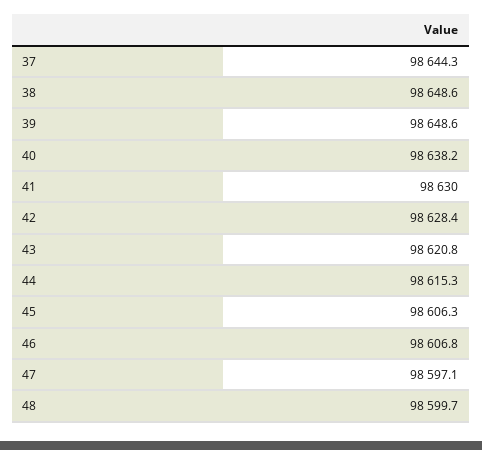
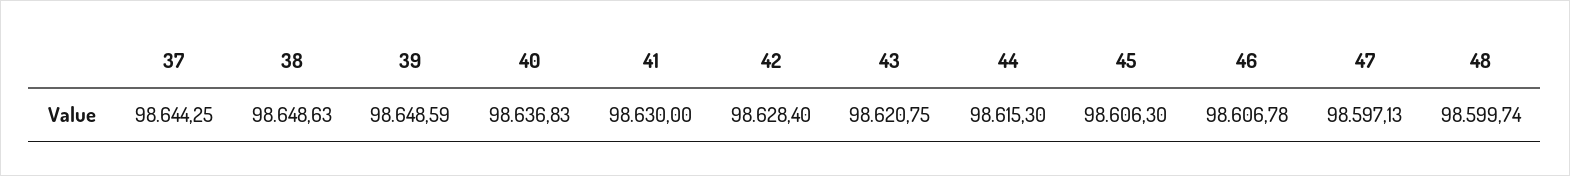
  {
    "37": 98644.25,
    "38": 98648.63,
    "39": 98648.59,
-   "40": 98638.2,
+   "40": 98636.83,
    "41": 98630,
    "42": 98628.4,
    "43": 98620.75,
    "44": 98615.3,
    "45": 98606.3,
    "46": 98606.78,
    "47": 98597.13,
    "48": 98599.74
  }

